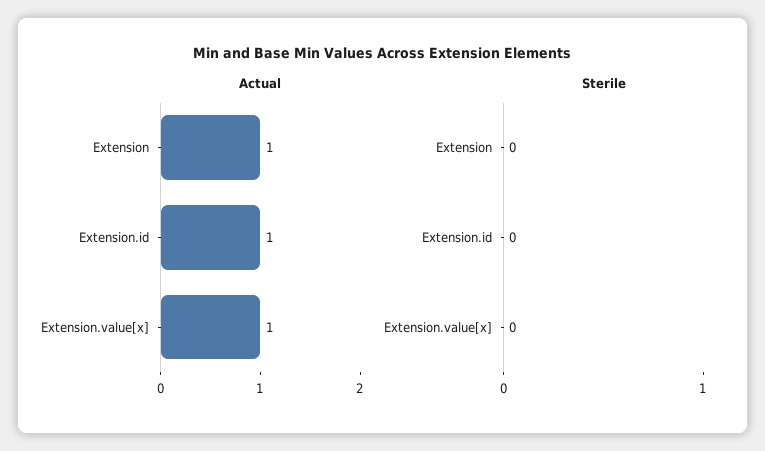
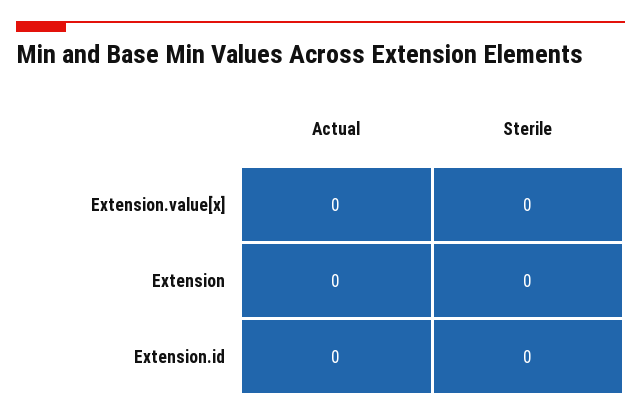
  {
    "Actual": {
-     "Extension": 1,
+     "Extension": 0,
-     "Extension.id": 1,
+     "Extension.id": 0,
-     "Extension.value[x]": 1
+     "Extension.value[x]": 0
    },
    "Sterile": {
      "Extension": 0,
      "Extension.id": 0,
      "Extension.value[x]": 0
    }
  }

